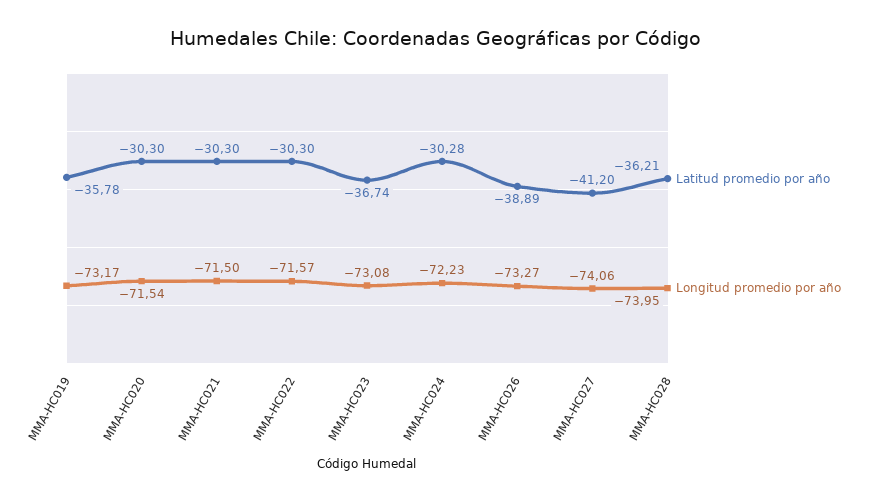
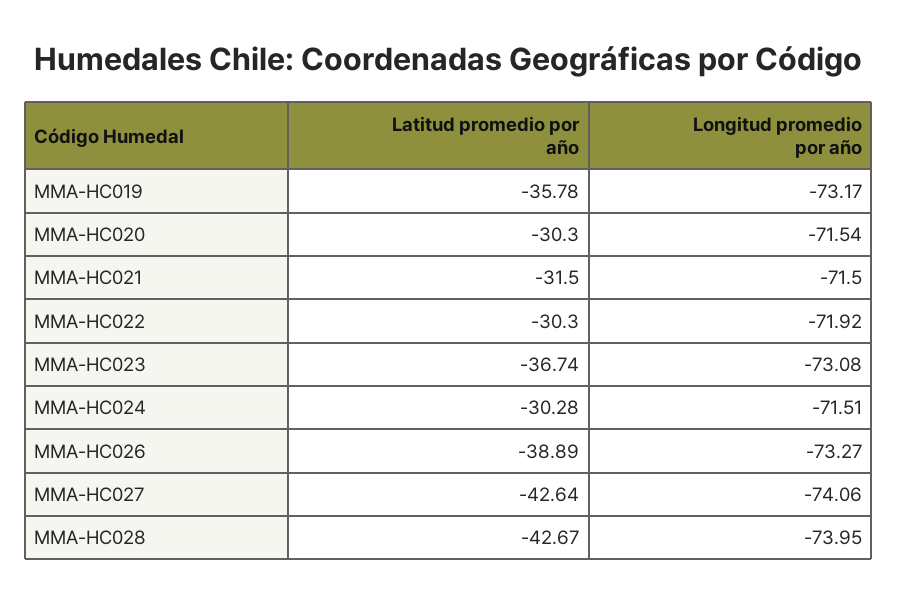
  {
    "Latitud promedio por año": {
      "MMA-HC019": -35.78,
      "MMA-HC020": -30.3,
-     "MMA-HC021": -30.3,
+     "MMA-HC021": -31.5,
      "MMA-HC022": -30.3,
      "MMA-HC023": -36.74,
      "MMA-HC024": -30.28,
      "MMA-HC026": -38.89,
-     "MMA-HC027": -41.2,
+     "MMA-HC027": -42.64,
-     "MMA-HC028": -36.21
+     "MMA-HC028": -42.67
    },
    "Longitud promedio por año": {
      "MMA-HC019": -73.17,
      "MMA-HC020": -71.54,
      "MMA-HC021": -71.5,
-     "MMA-HC022": -71.57,
+     "MMA-HC022": -71.92,
      "MMA-HC023": -73.08,
-     "MMA-HC024": -72.23,
+     "MMA-HC024": -71.51,
      "MMA-HC026": -73.27,
      "MMA-HC027": -74.06,
      "MMA-HC028": -73.95
    }
  }

